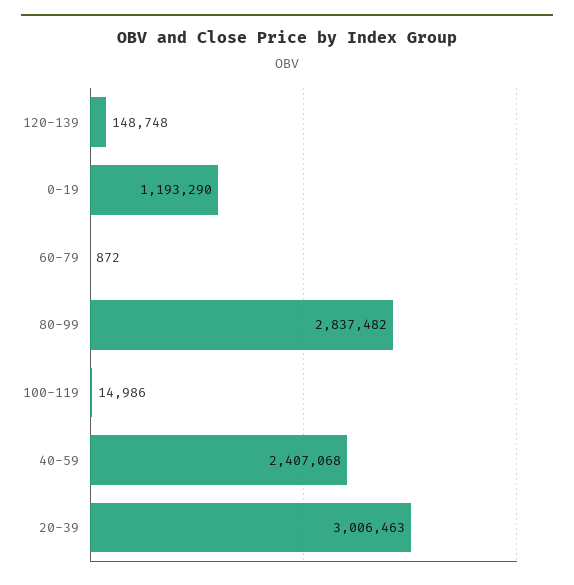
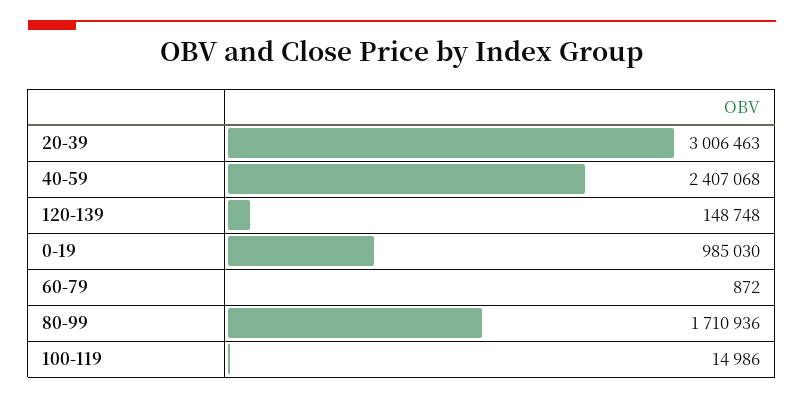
  {
    "120-139": 148748,
-   "0-19": 1193290,
+   "0-19": 985030,
    "60-79": 872,
-   "80-99": 2837482,
+   "80-99": 1710936,
    "100-119": 14986,
    "40-59": 2407068,
    "20-39": 3006463
  }

